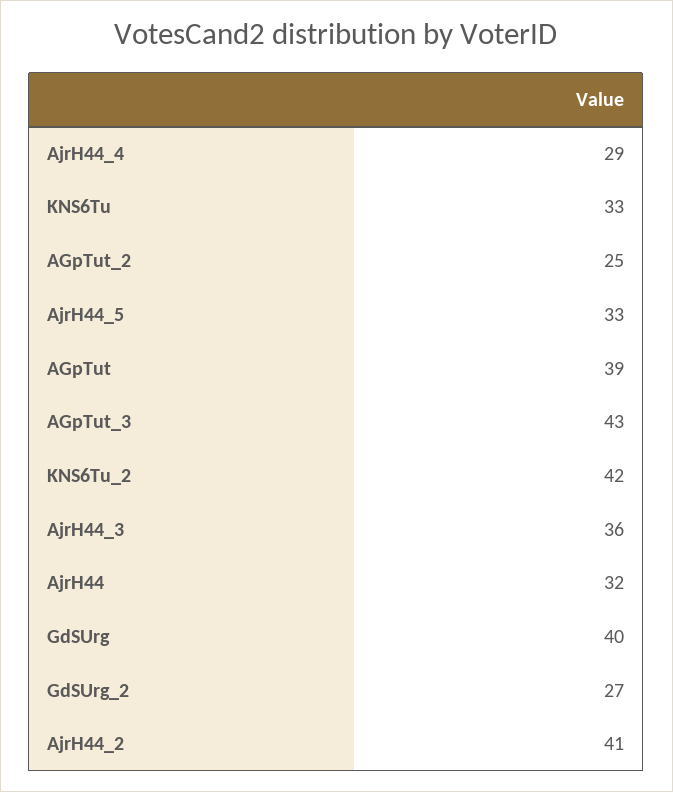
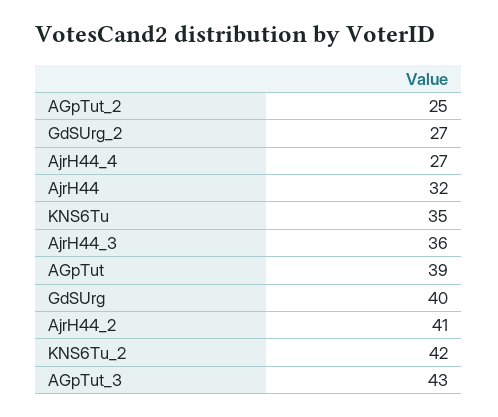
  {
-   "AjrH44_4": 29,
+   "AjrH44_4": 27,
-   "KNS6Tu": 33,
+   "KNS6Tu": 35,
    "AGpTut_2": 25,
-   "AjrH44_5": 33,
    "AGpTut": 39,
    "AGpTut_3": 43,
    "KNS6Tu_2": 42,
    "AjrH44_3": 36,
    "AjrH44": 32,
    "GdSUrg": 40,
    "GdSUrg_2": 27,
    "AjrH44_2": 41
  }

